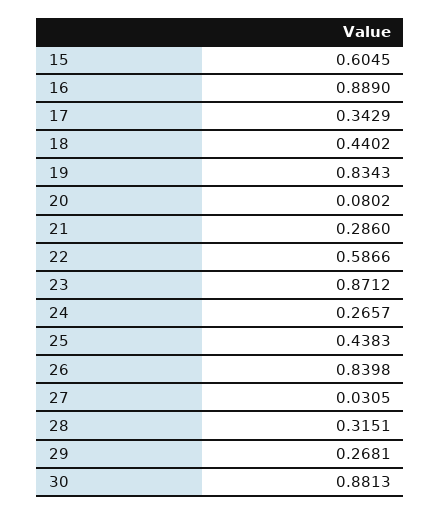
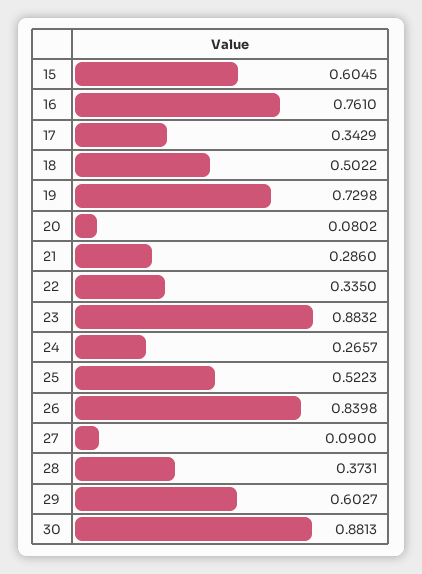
  {
    "15": 0.6045,
-   "16": 0.889,
+   "16": 0.761,
    "17": 0.3429,
-   "18": 0.4402,
+   "18": 0.5022,
-   "19": 0.8343,
+   "19": 0.7298,
    "20": 0.0802,
    "21": 0.286,
-   "22": 0.5866,
+   "22": 0.335,
-   "23": 0.8712,
+   "23": 0.8832,
    "24": 0.2657,
-   "25": 0.4383,
+   "25": 0.5223,
    "26": 0.8398,
-   "27": 0.0305,
+   "27": 0.09,
-   "28": 0.3151,
+   "28": 0.3731,
-   "29": 0.2681,
+   "29": 0.6027,
    "30": 0.8813
  }

